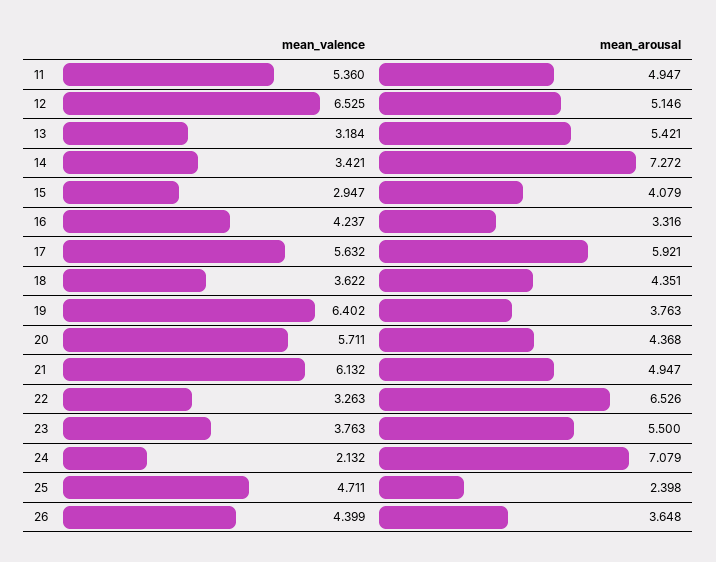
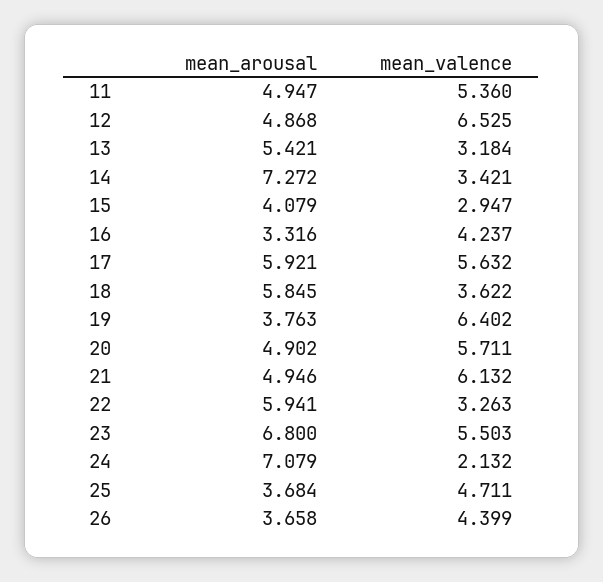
  {
    "mean_valence": {
      "11": 5.36,
      "12": 6.525,
      "13": 3.184,
      "14": 3.421,
      "15": 2.947,
      "16": 4.237,
      "17": 5.632,
      "18": 3.622,
      "19": 6.402,
      "20": 5.711,
      "21": 6.132,
      "22": 3.263,
-     "23": 3.763,
+     "23": 5.503,
      "24": 2.132,
      "25": 4.711,
      "26": 4.399
    },
    "mean_arousal": {
      "11": 4.947,
-     "12": 5.146,
+     "12": 4.868,
      "13": 5.421,
      "14": 7.272,
      "15": 4.079,
      "16": 3.316,
      "17": 5.921,
-     "18": 4.351,
+     "18": 5.845,
      "19": 3.763,
-     "20": 4.368,
+     "20": 4.902,
-     "21": 4.947,
+     "21": 4.946,
-     "22": 6.526,
+     "22": 5.941,
-     "23": 5.5,
+     "23": 6.8,
      "24": 7.079,
-     "25": 2.398,
+     "25": 3.684,
-     "26": 3.648
+     "26": 3.658
    }
  }

